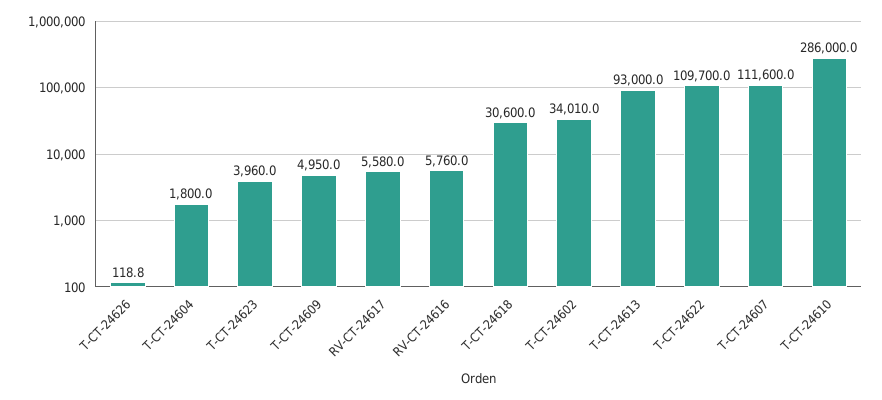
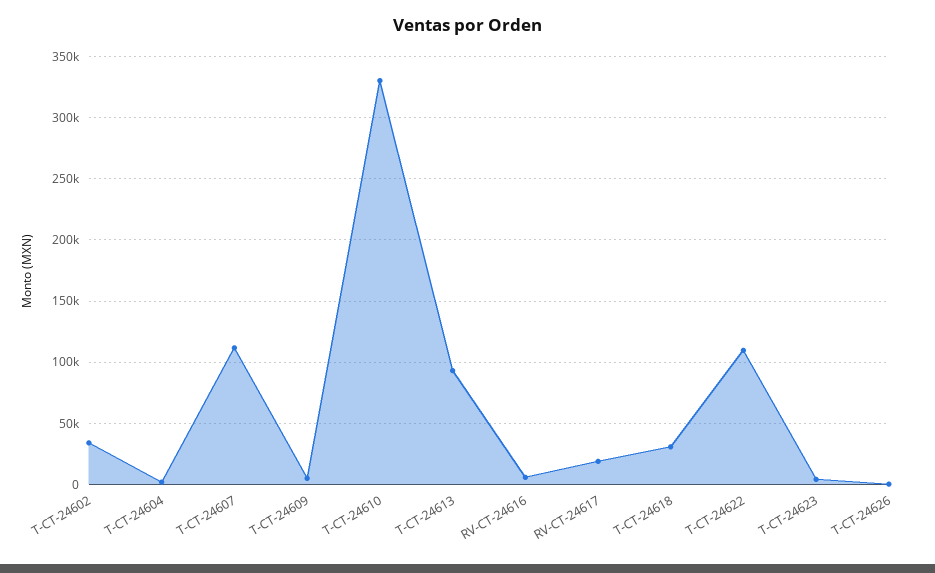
  {
    "T-CT-24626": 118.8,
    "T-CT-24604": 1800,
    "T-CT-24623": 3960,
    "T-CT-24609": 4950,
-   "RV-CT-24617": 5580,
+   "RV-CT-24617": 20000,
    "RV-CT-24616": 5760,
    "T-CT-24618": 30600,
    "T-CT-24602": 34010,
    "T-CT-24613": 93000,
    "T-CT-24622": 109700,
    "T-CT-24607": 111600,
-   "T-CT-24610": 286000
+   "T-CT-24610": 330000
  }

